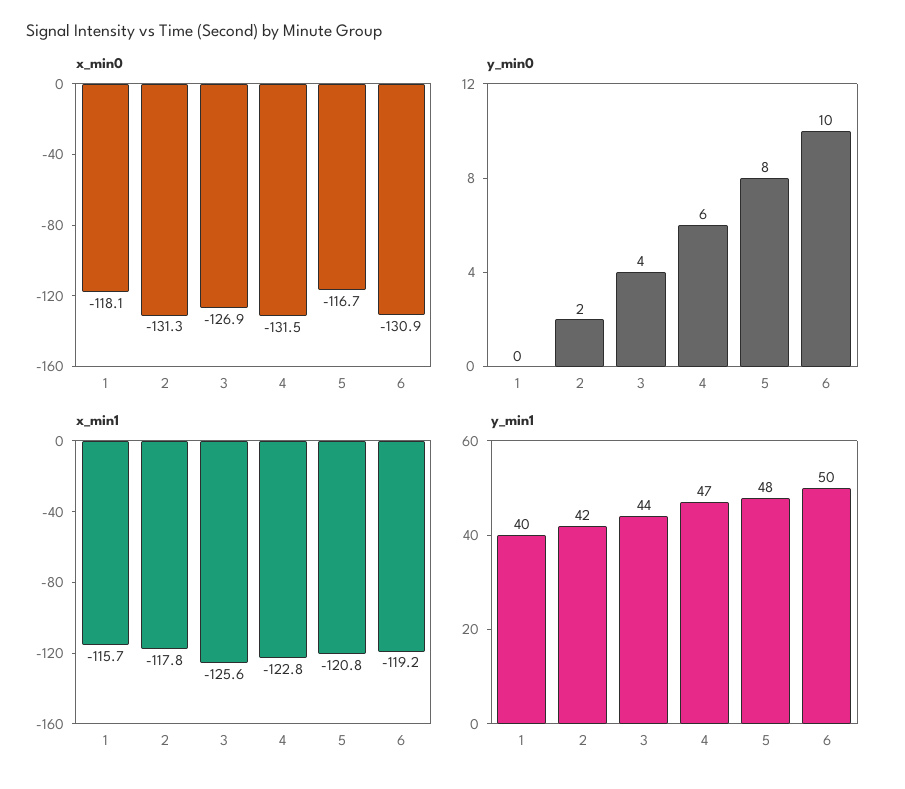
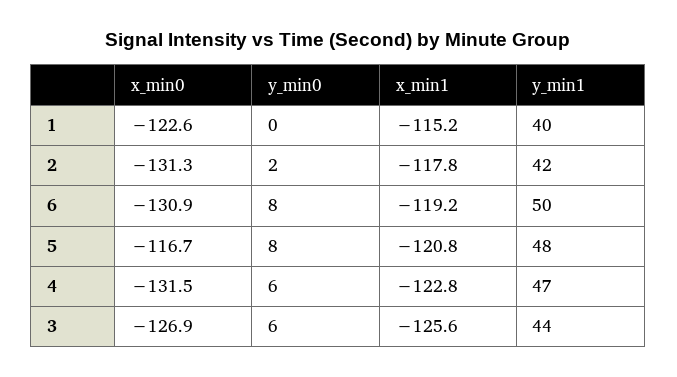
  {
    "x_min0": {
-     "1": -118.1,
+     "1": -122.6,
      "2": -131.3,
      "3": -126.9,
      "4": -131.5,
      "5": -116.7,
      "6": -130.9
    },
    "y_min0": {
      "1": 0,
      "2": 2,
-     "3": 4,
+     "3": 6,
      "4": 6,
      "5": 8,
-     "6": 10
+     "6": 8
    },
    "x_min1": {
-     "1": -115.7,
+     "1": -115.2,
      "2": -117.8,
      "3": -125.6,
      "4": -122.8,
      "5": -120.8,
      "6": -119.2
    },
    "y_min1": {
      "1": 40,
      "2": 42,
      "3": 44,
      "4": 47,
      "5": 48,
      "6": 50
    }
  }

